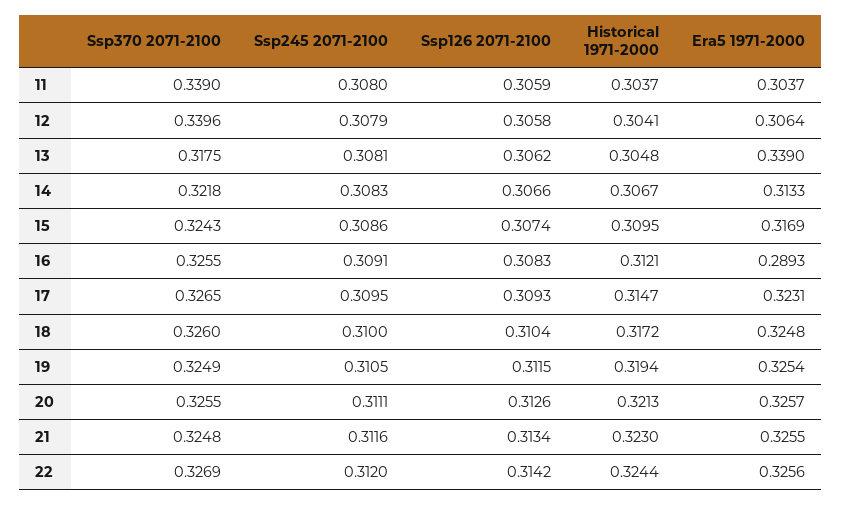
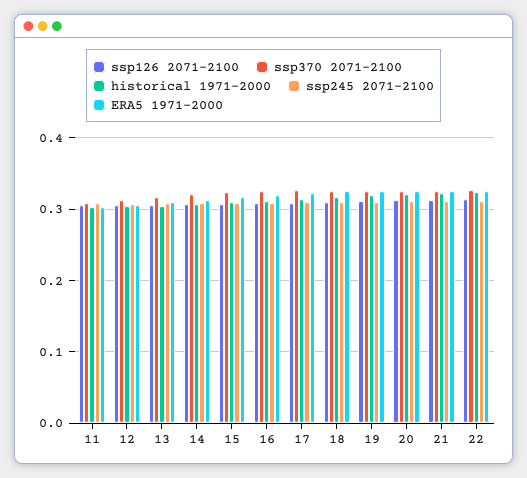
  {
    "Ssp370 2071-2100": {
-     "11": 0.339,
+     "11": 0.31,
-     "12": 0.3396,
+     "12": 0.31,
      "13": 0.3175,
      "14": 0.3218,
      "15": 0.3243,
      "16": 0.3255,
      "17": 0.3265,
      "18": 0.326,
      "19": 0.3249,
      "20": 0.3255,
      "21": 0.3248,
      "22": 0.3269
    },
    "Ssp245 2071-2100": {
      "11": 0.308,
      "12": 0.3079,
      "13": 0.3081,
      "14": 0.3083,
      "15": 0.3086,
      "16": 0.3091,
      "17": 0.3095,
      "18": 0.31,
      "19": 0.3105,
      "20": 0.3111,
      "21": 0.3116,
      "22": 0.312
    },
    "Ssp126 2071-2100": {
      "11": 0.3059,
      "12": 0.3058,
      "13": 0.3062,
      "14": 0.3066,
      "15": 0.3074,
      "16": 0.3083,
      "17": 0.3093,
      "18": 0.3104,
      "19": 0.3115,
      "20": 0.3126,
      "21": 0.3134,
      "22": 0.3142
    },
    "Historical 1971-2000": {
      "11": 0.3037,
      "12": 0.3041,
      "13": 0.3048,
      "14": 0.3067,
      "15": 0.3095,
      "16": 0.3121,
      "17": 0.3147,
      "18": 0.3172,
      "19": 0.3194,
      "20": 0.3213,
      "21": 0.323,
      "22": 0.3244
    },
    "Era5 1971-2000": {
      "11": 0.3037,
      "12": 0.3064,
-     "13": 0.339,
+     "13": 0.31,
      "14": 0.3133,
      "15": 0.3169,
-     "16": 0.2893,
+     "16": 0.32,
      "17": 0.3231,
      "18": 0.3248,
      "19": 0.3254,
      "20": 0.3257,
      "21": 0.3255,
      "22": 0.3256
    }
  }

